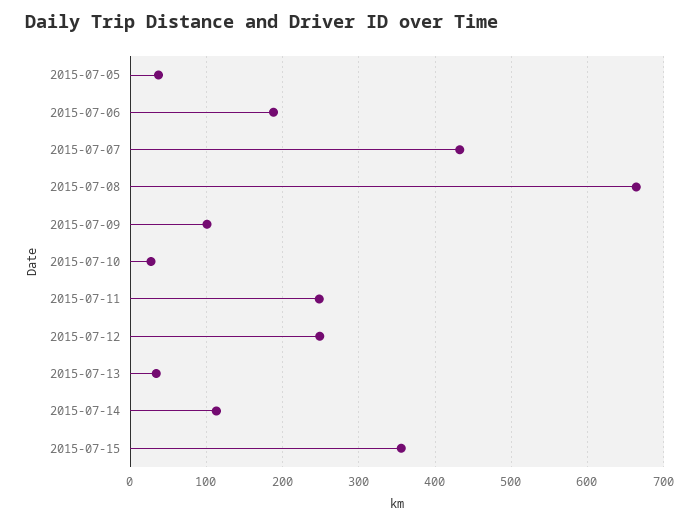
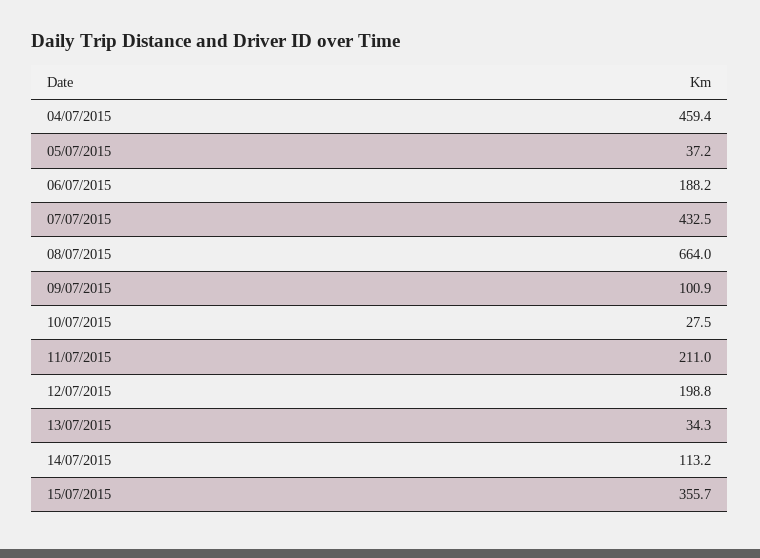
  {
    "2015-07-05": 37.2,
    "2015-07-06": 188.2,
    "2015-07-07": 432.5,
    "2015-07-08": 664,
    "2015-07-09": 100.9,
    "2015-07-10": 27.5,
-   "2015-07-11": 250,
+   "2015-07-11": 211,
-   "2015-07-12": 250,
+   "2015-07-12": 198.8,
    "2015-07-13": 34.3,
    "2015-07-14": 113.2,
-   "2015-07-15": 355.7
+   "2015-07-15": 355.7,
+   "04/07/2015": 459.4
  }

